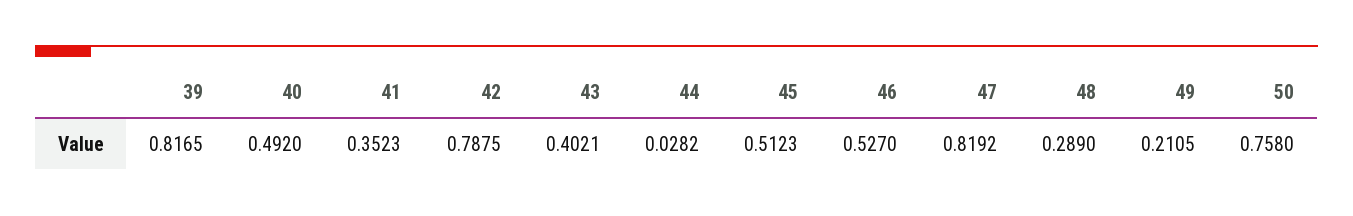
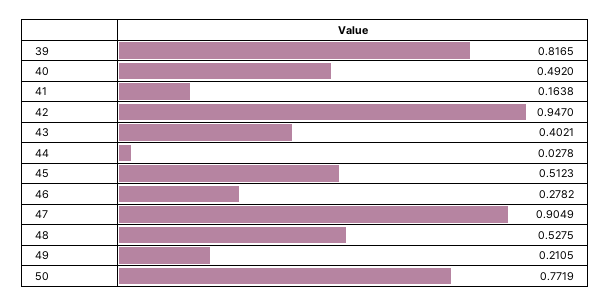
  {
    "39": 0.8165,
    "40": 0.492,
-   "41": 0.3523,
+   "41": 0.1638,
-   "42": 0.7875,
+   "42": 0.947,
    "43": 0.4021,
-   "44": 0.0282,
+   "44": 0.0278,
    "45": 0.5123,
-   "46": 0.527,
+   "46": 0.2782,
-   "47": 0.8192,
+   "47": 0.9049,
-   "48": 0.289,
+   "48": 0.5275,
    "49": 0.2105,
-   "50": 0.758
+   "50": 0.7719
  }

